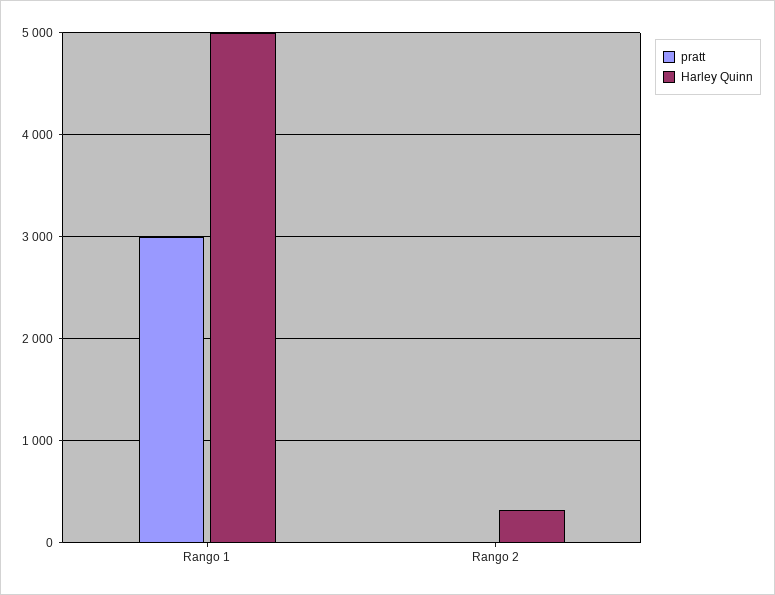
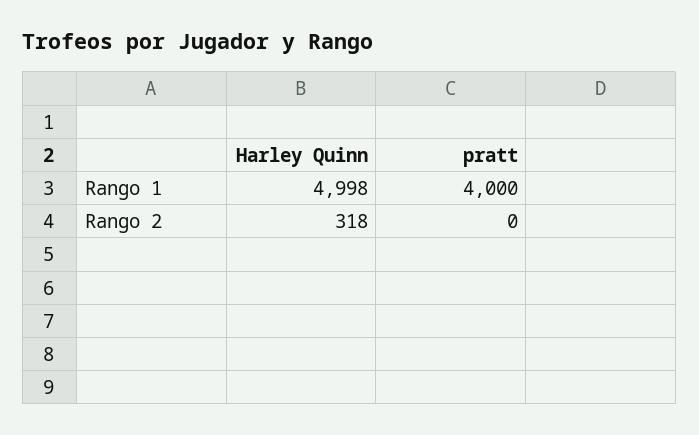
  {
    "pratt": {
-     "Rango 1": 3000,
+     "Rango 1": 4000,
      "Rango 2": 0
    },
    "Harley Quinn": {
      "Rango 1": 4998,
      "Rango 2": 318
    }
  }

